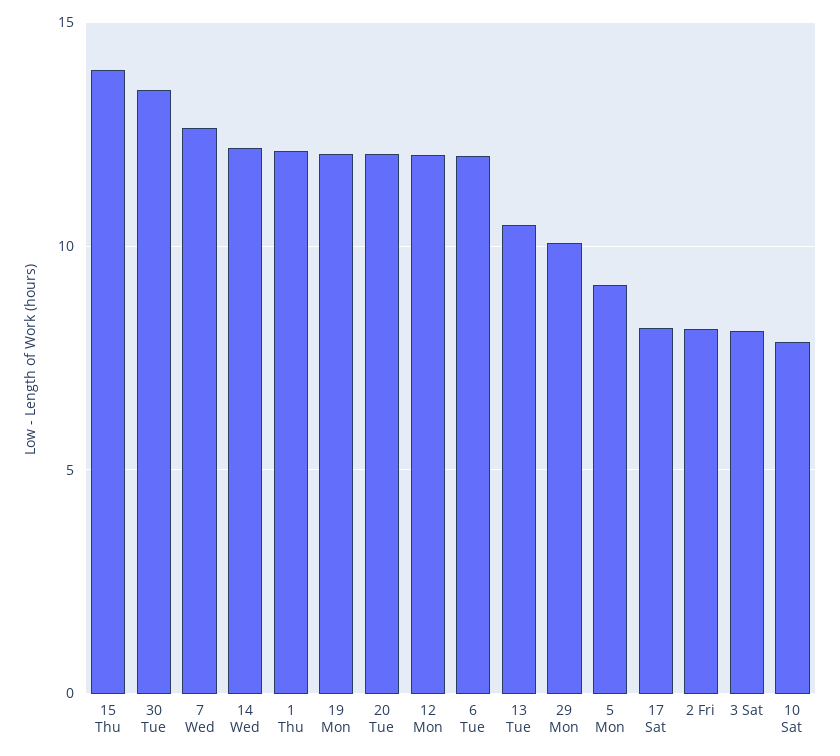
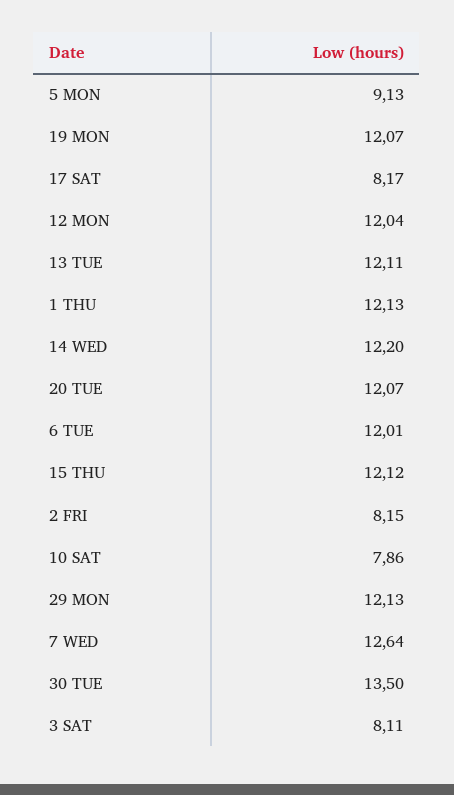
  {
-   "15 Thu": 14,
+   "15 Thu": 12.12,
    "30 Tue": 13.5,
    "7 Wed": 12.64,
    "14 Wed": 12.2,
    "1 Thu": 12.13,
    "19 Mon": 12.07,
    "20 Tue": 12.07,
    "12 Mon": 12.04,
    "6 Tue": 12.01,
-   "13 Tue": 10.5,
+   "13 Tue": 12.11,
-   "29 Mon": 10,
+   "29 Mon": 12.13,
    "5 Mon": 9.13,
    "17 Sat": 8.17,
    "2 Fri": 8.15,
    "3 Sat": 8.11,
    "10 Sat": 7.86
  }

